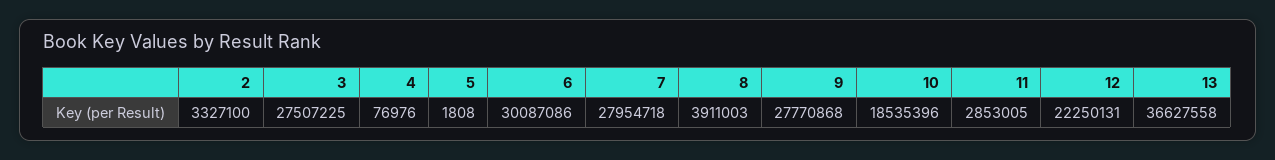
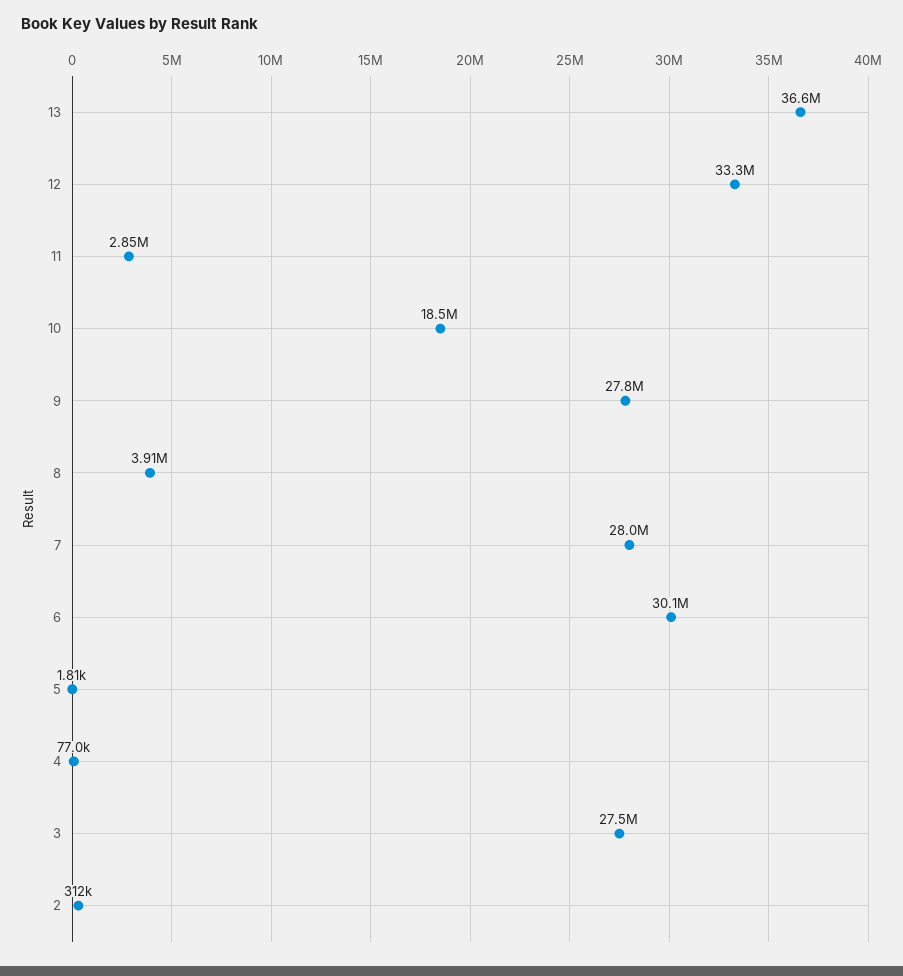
  {
-   "2": 3327100,
+   "2": 312000,
    "3": 27507225,
    "4": 76976,
    "5": 1808,
    "6": 30087086,
    "7": 27954718,
    "8": 3911003,
    "9": 27770868,
    "10": 18535396,
    "11": 2853005,
-   "12": 22250131,
+   "12": 33300000,
    "13": 36627558
  }

